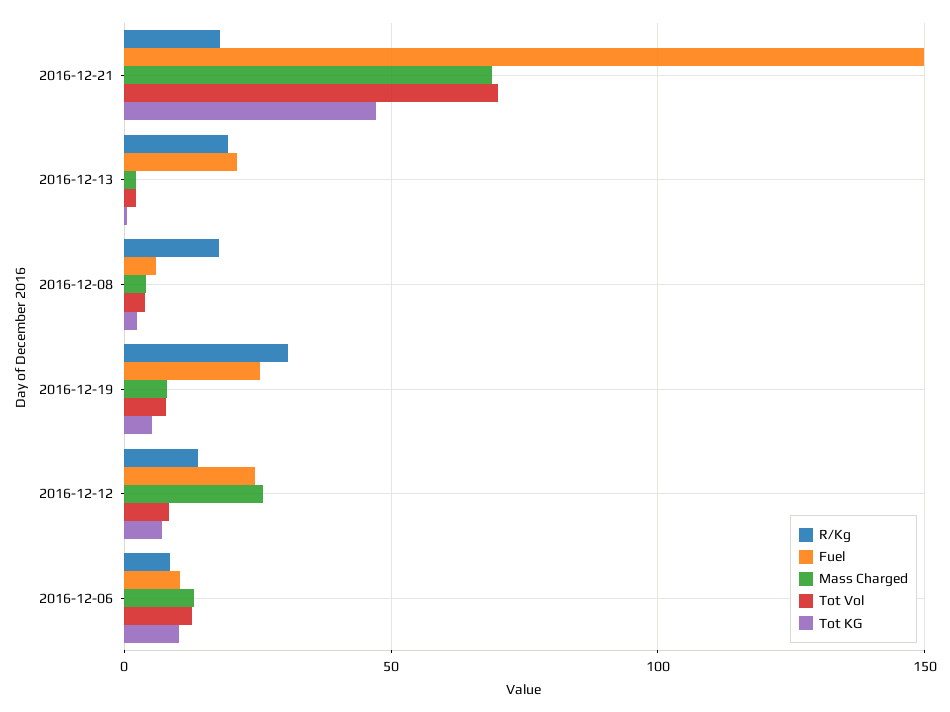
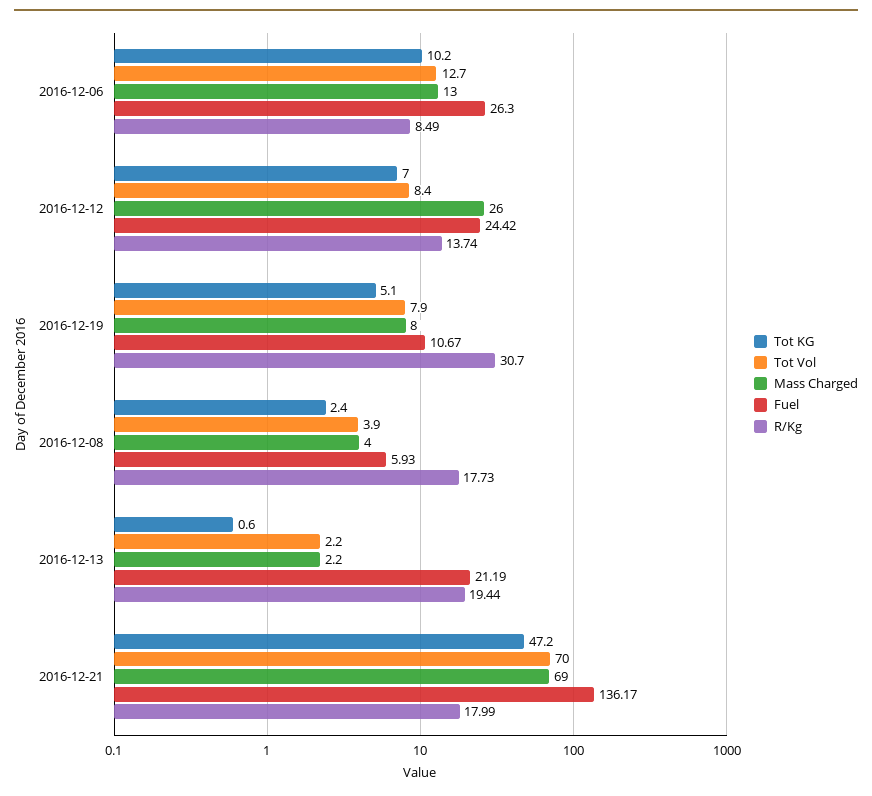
  {
    "R/Kg": {
      "2016-12-21": 17.99,
      "2016-12-13": 19.44,
      "2016-12-08": 17.73,
      "2016-12-19": 30.7,
      "2016-12-12": 13.74,
      "2016-12-06": 8.49
    },
    "Fuel": {
-     "2016-12-21": 150,
+     "2016-12-21": 136.17,
      "2016-12-13": 21.19,
      "2016-12-08": 5.93,
-     "2016-12-19": 25,
+     "2016-12-19": 10.67,
      "2016-12-12": 24.42,
-     "2016-12-06": 10
+     "2016-12-06": 26.3
    },
    "Mass Charged": {
      "2016-12-21": 69,
      "2016-12-13": 2.2,
      "2016-12-08": 4,
      "2016-12-19": 8,
      "2016-12-12": 26,
      "2016-12-06": 13
    },
    "Tot Vol": {
      "2016-12-21": 70,
      "2016-12-13": 2.2,
      "2016-12-08": 3.9,
      "2016-12-19": 7.9,
      "2016-12-12": 8.4,
      "2016-12-06": 12.7
    },
    "Tot KG": {
      "2016-12-21": 47.2,
      "2016-12-13": 0.6,
      "2016-12-08": 2.4,
      "2016-12-19": 5.1,
      "2016-12-12": 7,
      "2016-12-06": 10.2
    }
  }

